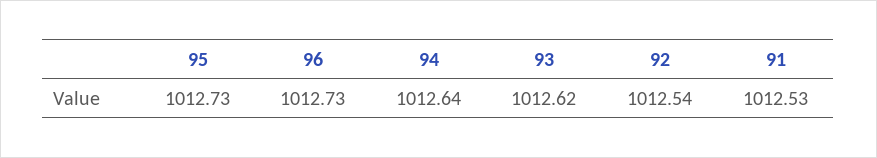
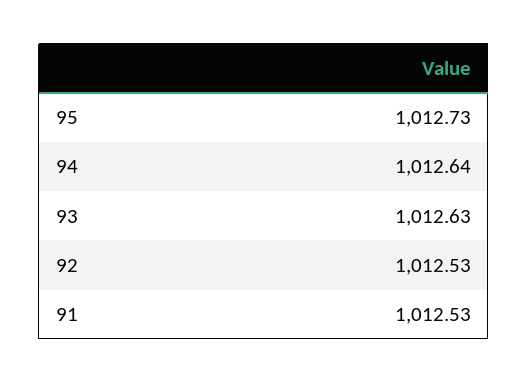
  {
    "95": 1012.73,
-   "96": 1012.73,
    "94": 1012.64,
-   "93": 1012.62,
+   "93": 1012.63,
-   "92": 1012.54,
+   "92": 1012.53,
    "91": 1012.53
  }

